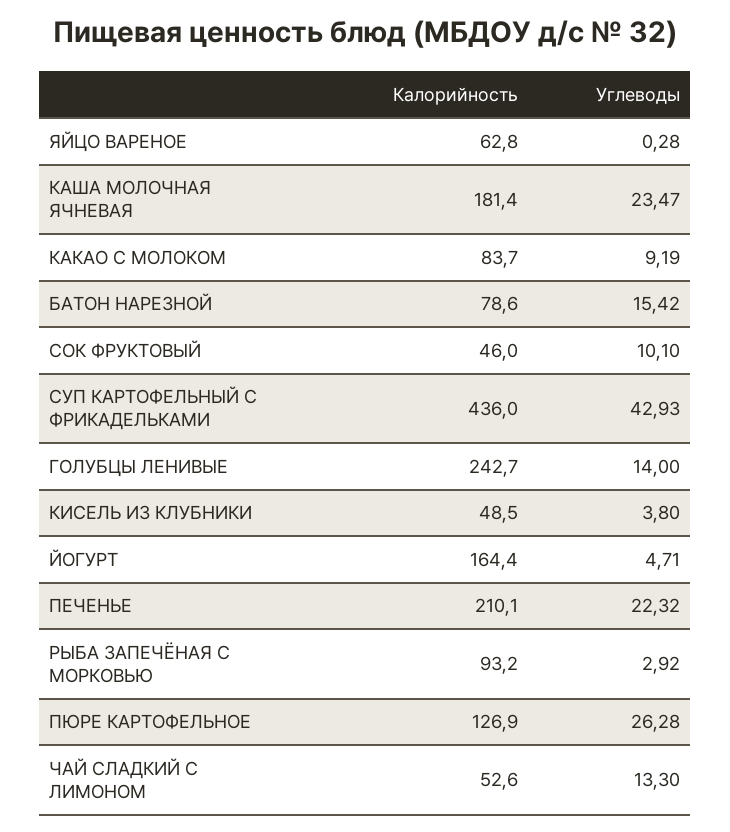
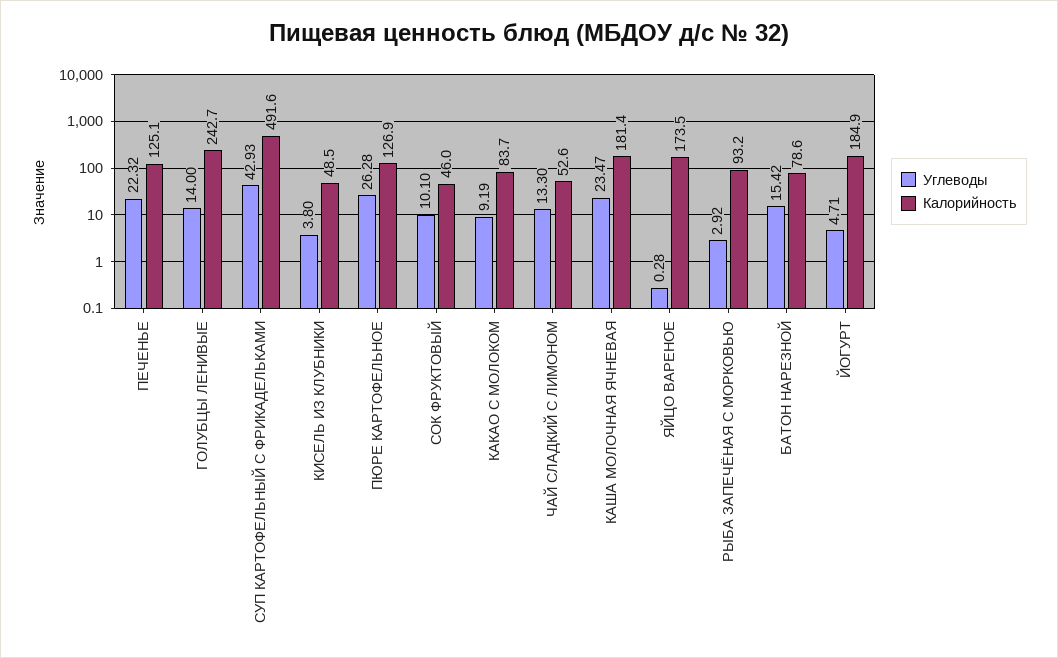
  {
    "Калорийность": {
-     "ЯЙЦО ВАРЕНОЕ": 62.8,
+     "ЯЙЦО ВАРЕНОЕ": 173.5,
      "КАША МОЛОЧНАЯ ЯЧНЕВАЯ": 181.4,
      "КАКАО С МОЛОКОМ": 83.7,
      "БАТОН НАРЕЗНОЙ": 78.6,
      "СОК ФРУКТОВЫЙ": 46,
-     "СУП КАРТОФЕЛЬНЫЙ С ФРИКАДЕЛЬКАМИ": 436,
+     "СУП КАРТОФЕЛЬНЫЙ С ФРИКАДЕЛЬКАМИ": 491.6,
      "ГОЛУБЦЫ ЛЕНИВЫЕ": 242.7,
      "КИСЕЛЬ ИЗ КЛУБНИКИ": 48.5,
-     "ЙОГУРТ": 164.4,
+     "ЙОГУРТ": 184.9,
-     "ПЕЧЕНЬЕ": 210.1,
+     "ПЕЧЕНЬЕ": 125.1,
      "РЫБА ЗАПЕЧЁНАЯ С МОРКОВЬЮ": 93.2,
      "ПЮРЕ КАРТОФЕЛЬНОЕ": 126.9,
      "ЧАЙ СЛАДКИЙ С ЛИМОНОМ": 52.6
    },
    "Углеводы": {
      "ЯЙЦО ВАРЕНОЕ": 0.28,
      "КАША МОЛОЧНАЯ ЯЧНЕВАЯ": 23.47,
      "КАКАО С МОЛОКОМ": 9.19,
      "БАТОН НАРЕЗНОЙ": 15.42,
      "СОК ФРУКТОВЫЙ": 10.1,
      "СУП КАРТОФЕЛЬНЫЙ С ФРИКАДЕЛЬКАМИ": 42.93,
      "ГОЛУБЦЫ ЛЕНИВЫЕ": 14,
      "КИСЕЛЬ ИЗ КЛУБНИКИ": 3.8,
      "ЙОГУРТ": 4.71,
      "ПЕЧЕНЬЕ": 22.32,
      "РЫБА ЗАПЕЧЁНАЯ С МОРКОВЬЮ": 2.92,
      "ПЮРЕ КАРТОФЕЛЬНОЕ": 26.28,
      "ЧАЙ СЛАДКИЙ С ЛИМОНОМ": 13.3
    }
  }

